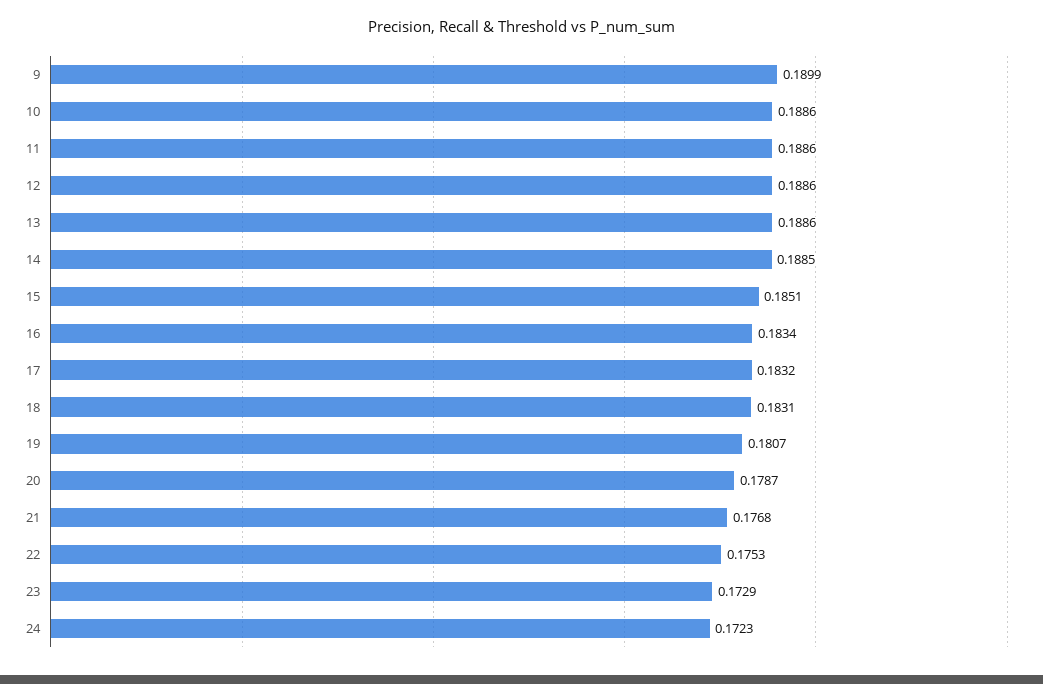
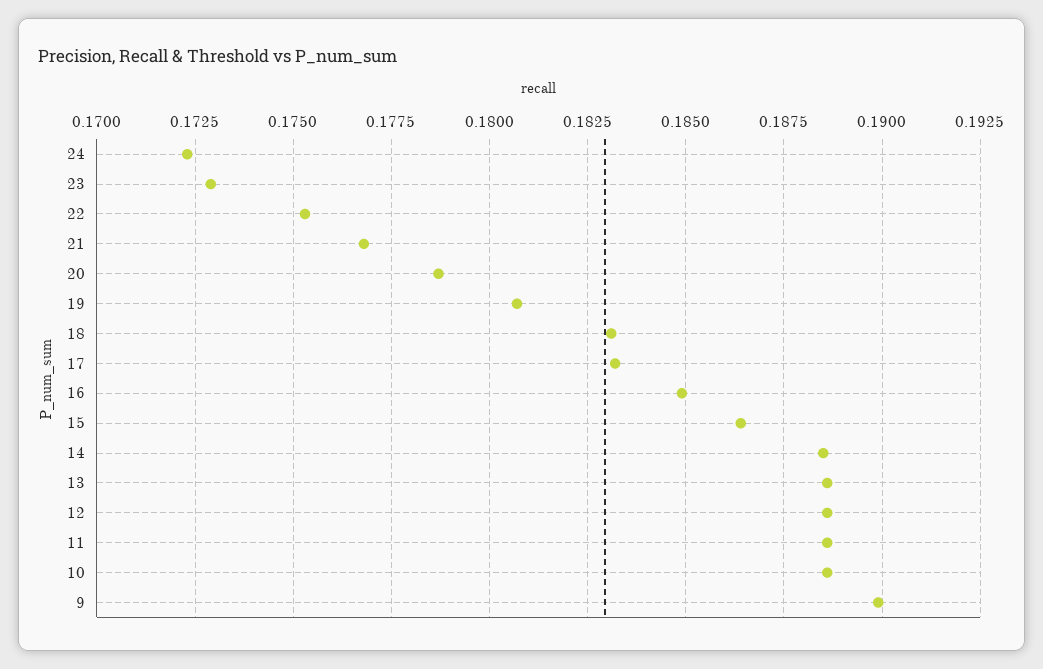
  {
    "9": 0.1899,
    "10": 0.1886,
    "11": 0.1886,
    "12": 0.1886,
    "13": 0.1886,
    "14": 0.1885,
-   "15": 0.1851,
+   "15": 0.1865,
-   "16": 0.1834,
+   "16": 0.185,
    "17": 0.1832,
    "18": 0.1831,
    "19": 0.1807,
    "20": 0.1787,
    "21": 0.1768,
    "22": 0.1753,
    "23": 0.1729,
    "24": 0.1723
  }

